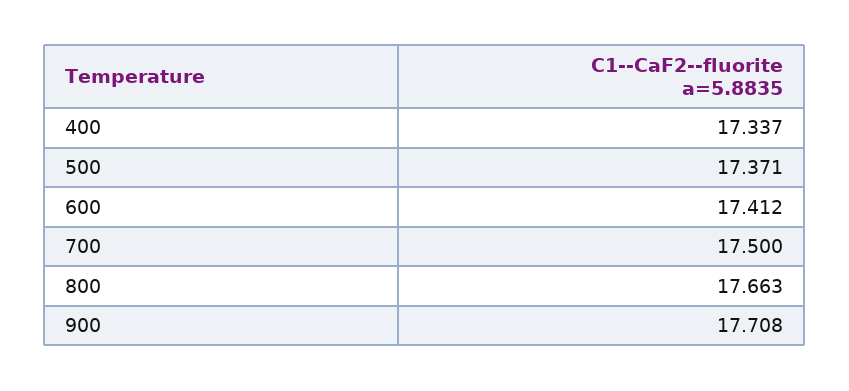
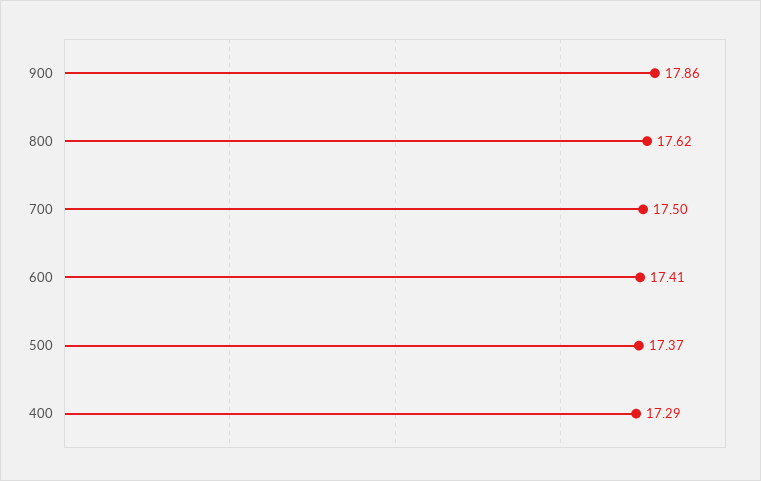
  {
-   "400": 17.337,
+   "400": 17.29,
    "500": 17.371,
    "600": 17.412,
    "700": 17.5,
-   "800": 17.663,
+   "800": 17.62,
-   "900": 17.708
+   "900": 17.86
  }

